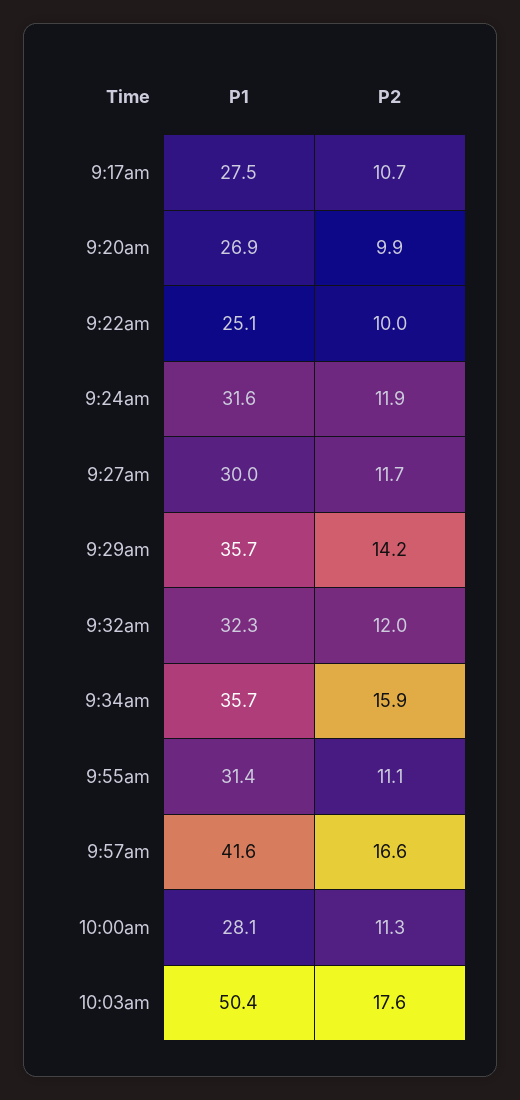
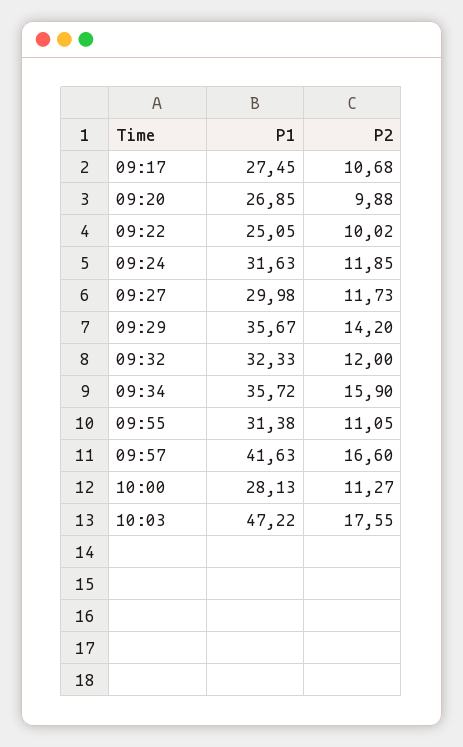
  {
    "P1": {
      "9:17am": 27.45,
      "9:20am": 26.85,
      "9:22am": 25.05,
      "9:24am": 31.63,
      "9:27am": 29.98,
      "9:29am": 35.67,
      "9:32am": 32.33,
      "9:34am": 35.72,
      "9:55am": 31.38,
      "9:57am": 41.63,
      "10:00am": 28.13,
-     "10:03am": 50.4
+     "10:03am": 47.22
    },
    "P2": {
      "9:17am": 10.68,
      "9:20am": 9.88,
      "9:22am": 10.02,
      "9:24am": 11.85,
      "9:27am": 11.73,
      "9:29am": 14.2,
      "9:32am": 12,
      "9:34am": 15.9,
      "9:55am": 11.05,
      "9:57am": 16.6,
      "10:00am": 11.27,
      "10:03am": 17.55
    }
  }

